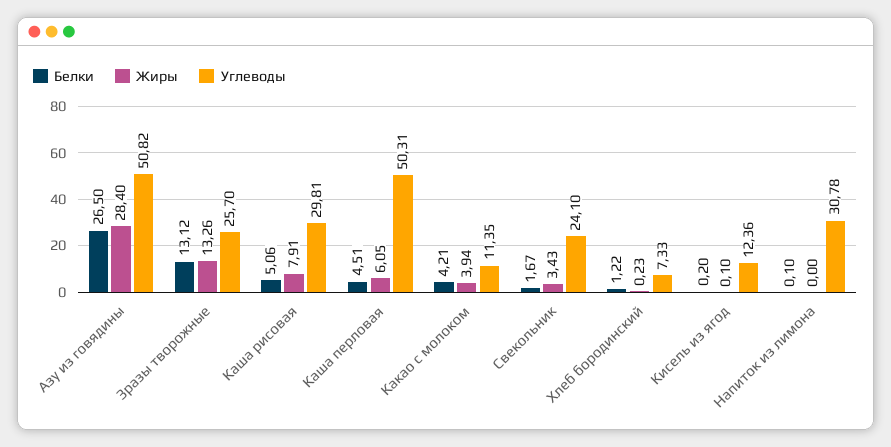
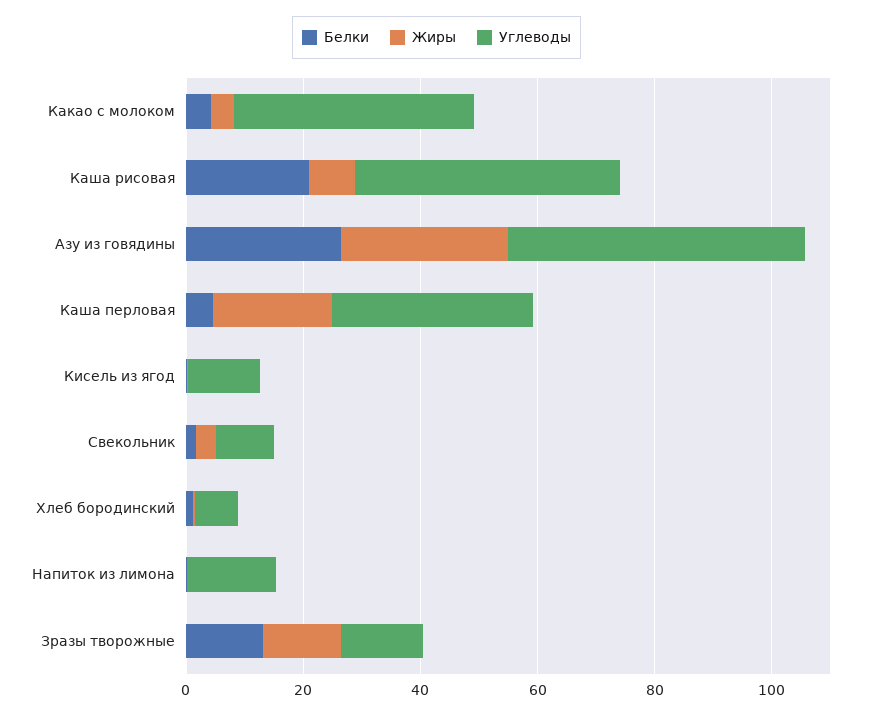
  {
    "Белки": {
      "Азу из говядины": 26.5,
      "Зразы творожные": 13.12,
-     "Каша рисовая": 5.06,
+     "Каша рисовая": 20,
      "Каша перловая": 4.51,
      "Какао с молоком": 4.21,
      "Свекольник": 1.67,
      "Хлеб бородинский": 1.22,
      "Кисель из ягод": 0.2,
      "Напиток из лимона": 0.1
    },
    "Жиры": {
      "Азу из говядины": 28.4,
      "Зразы творожные": 13.26,
      "Каша рисовая": 7.91,
-     "Каша перловая": 6.05,
+     "Каша перловая": 20,
      "Какао с молоком": 3.94,
      "Свекольник": 3.43,
      "Хлеб бородинский": 0.23,
      "Кисель из ягод": 0.1,
      "Напиток из лимона": 0
    },
    "Углеводы": {
      "Азу из говядины": 50.82,
-     "Зразы творожные": 25.7,
+     "Зразы творожные": 15,
-     "Каша рисовая": 29.81,
+     "Каша рисовая": 45,
-     "Каша перловая": 50.31,
+     "Каша перловая": 35,
-     "Какао с молоком": 11.35,
+     "Какао с молоком": 40,
-     "Свекольник": 24.1,
+     "Свекольник": 10,
      "Хлеб бородинский": 7.33,
      "Кисель из ягод": 12.36,
-     "Напиток из лимона": 30.78
+     "Напиток из лимона": 15
    }
  }

